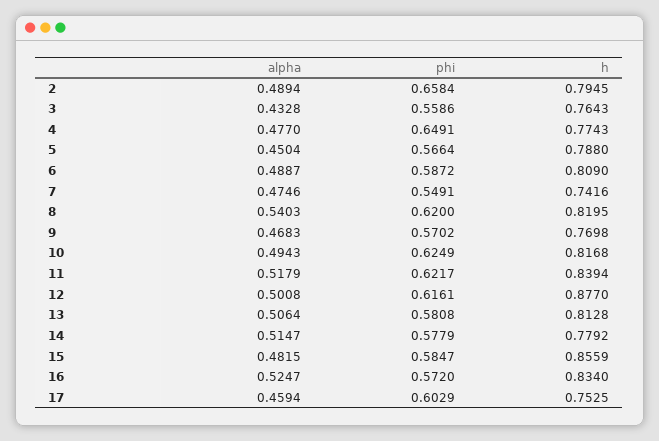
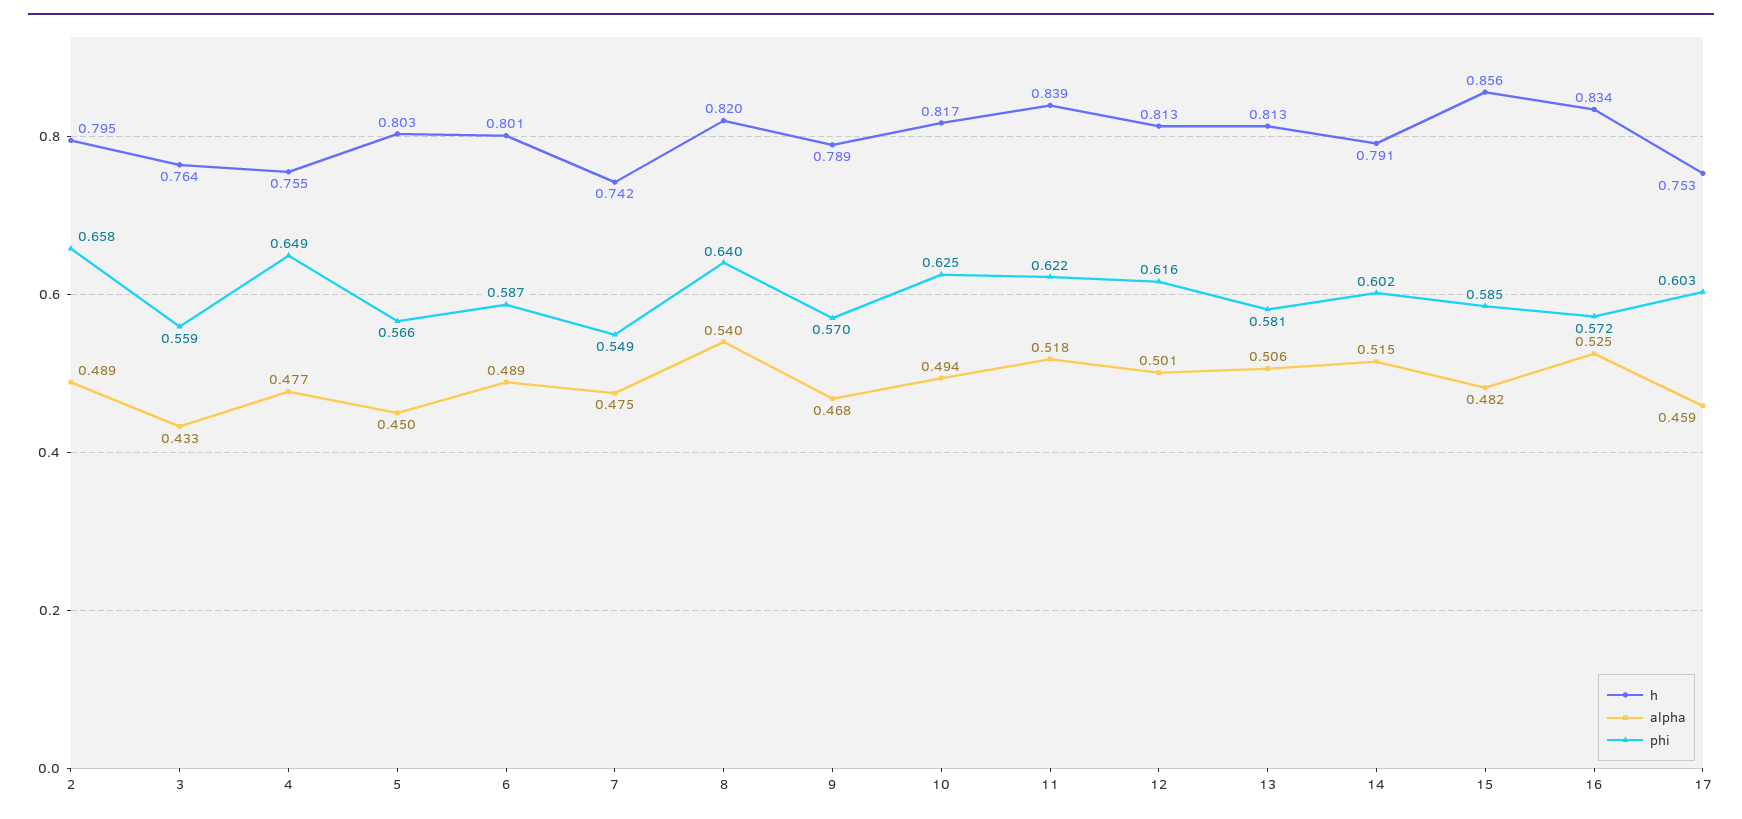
  {
    "alpha": {
      "2": 0.4894,
      "3": 0.4328,
      "4": 0.477,
      "5": 0.4504,
      "6": 0.4887,
      "7": 0.4746,
      "8": 0.5403,
      "9": 0.4683,
      "10": 0.4943,
      "11": 0.5179,
      "12": 0.5008,
      "13": 0.5064,
      "14": 0.5147,
      "15": 0.4815,
      "16": 0.5247,
      "17": 0.4594
    },
    "phi": {
      "2": 0.6584,
      "3": 0.5586,
      "4": 0.6491,
      "5": 0.5664,
      "6": 0.5872,
      "7": 0.5491,
-     "8": 0.62,
+     "8": 0.64,
      "9": 0.5702,
      "10": 0.6249,
      "11": 0.6217,
      "12": 0.6161,
      "13": 0.5808,
-     "14": 0.5779,
+     "14": 0.602,
      "15": 0.5847,
      "16": 0.572,
      "17": 0.6029
    },
    "h": {
      "2": 0.7945,
      "3": 0.7643,
-     "4": 0.7743,
+     "4": 0.755,
-     "5": 0.788,
+     "5": 0.803,
-     "6": 0.809,
+     "6": 0.801,
      "7": 0.7416,
      "8": 0.8195,
-     "9": 0.7698,
+     "9": 0.789,
      "10": 0.8168,
      "11": 0.8394,
-     "12": 0.877,
+     "12": 0.813,
      "13": 0.8128,
-     "14": 0.7792,
+     "14": 0.791,
      "15": 0.8559,
      "16": 0.834,
      "17": 0.7525
    }
  }

